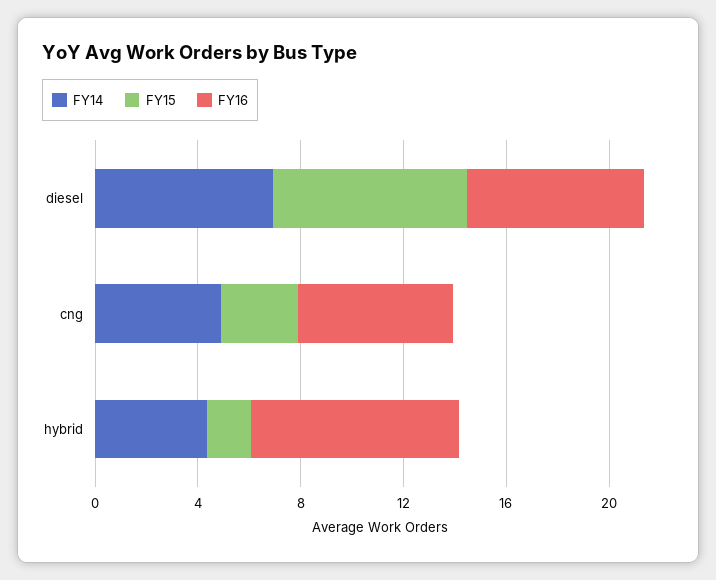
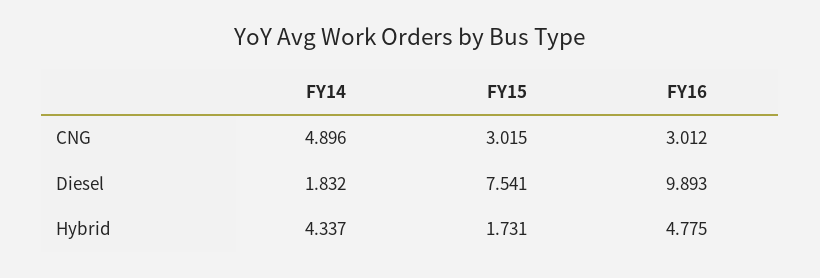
  {
    "FY14": {
-     "diesel": 7,
+     "diesel": 1.832,
      "cng": 4.896,
      "hybrid": 4.337
    },
    "FY15": {
      "diesel": 7.541,
      "cng": 3.015,
      "hybrid": 1.731
    },
    "FY16": {
-     "diesel": 7,
+     "diesel": 9.893,
-     "cng": 6,
+     "cng": 3.012,
-     "hybrid": 8
+     "hybrid": 4.775
    }
  }

